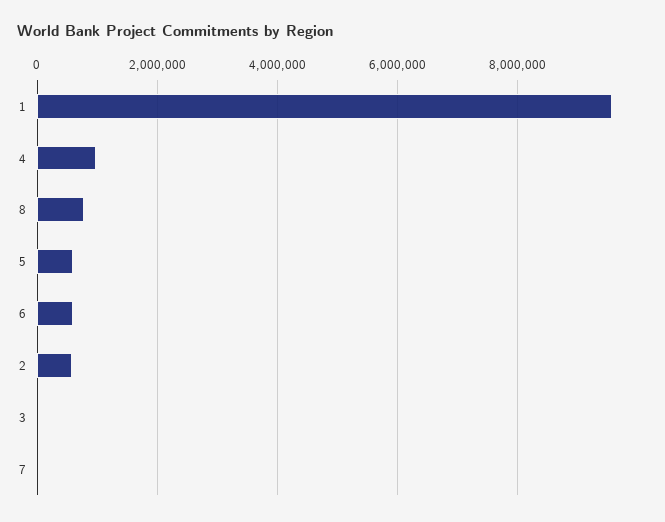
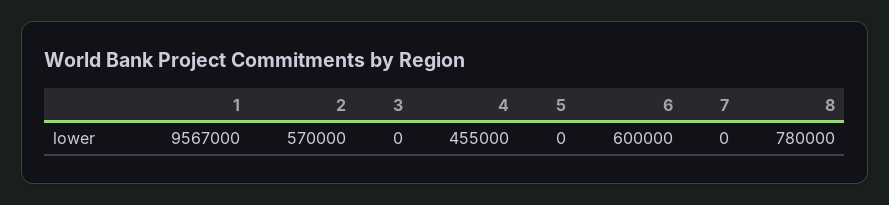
  {
    "1": 9567000,
-   "4": 1000000,
+   "4": 455000,
    "8": 780000,
-   "5": 600000,
+   "5": 0,
    "6": 600000,
    "2": 570000,
    "3": 0,
    "7": 0
  }

